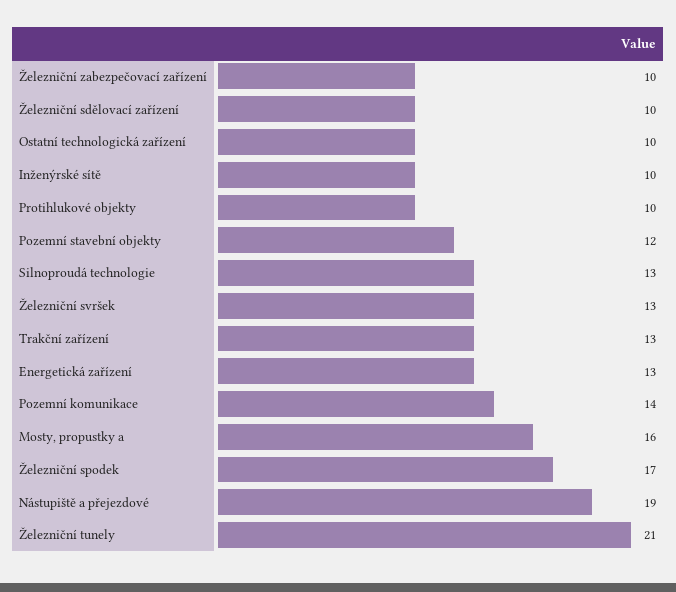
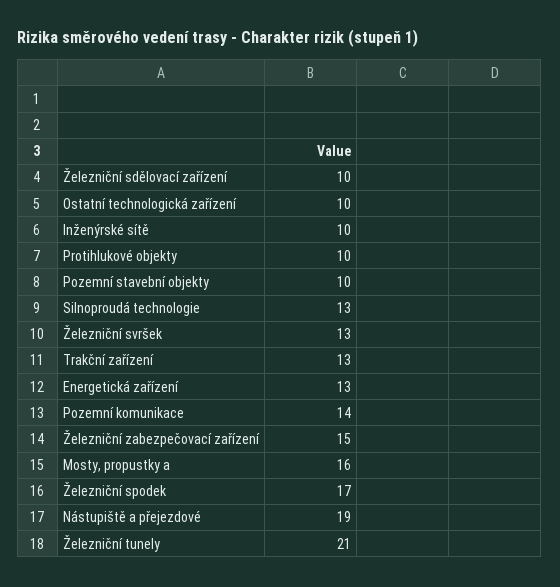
  {
-   "Železniční zabezpečovací zařízení": 10,
+   "Železniční zabezpečovací zařízení": 15,
    "Železniční sdělovací zařízení": 10,
    "Ostatní technologická zařízení": 10,
    "Inženýrské sítě": 10,
    "Protihlukové objekty": 10,
-   "Pozemní stavební objekty": 12,
+   "Pozemní stavební objekty": 10,
    "Silnoproudá technologie": 13,
    "Železniční svršek": 13,
    "Trakční zařízení": 13,
    "Energetická zařízení": 13,
    "Pozemní komunikace": 14,
    "Mosty, propustky a": 16,
    "Železniční spodek": 17,
    "Nástupiště a přejezdové": 19,
    "Železniční tunely": 21
  }

